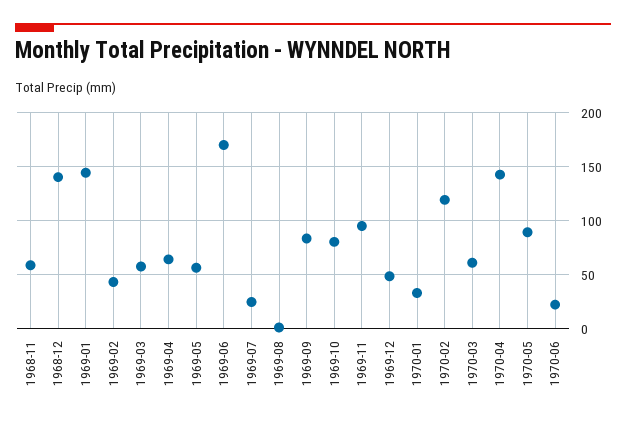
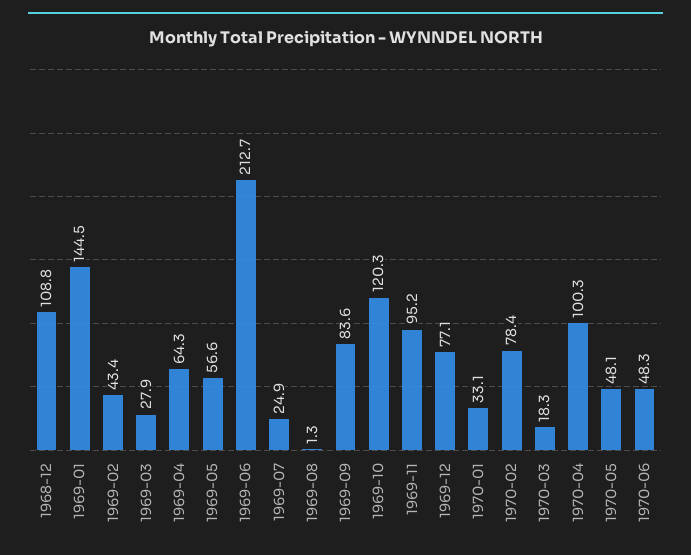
  {
-   "1968-11": 60,
-   "1968-12": 140,
+   "1968-12": 108.8,
    "1969-01": 144.5,
    "1969-02": 43.4,
-   "1969-03": 60,
+   "1969-03": 27.9,
    "1969-04": 64.3,
    "1969-05": 56.6,
-   "1969-06": 170,
+   "1969-06": 212.7,
    "1969-07": 24.9,
    "1969-08": 1.3,
    "1969-09": 83.6,
-   "1969-10": 80,
+   "1969-10": 120.3,
    "1969-11": 95.2,
-   "1969-12": 50,
+   "1969-12": 77.1,
    "1970-01": 33.1,
-   "1970-02": 120,
+   "1970-02": 78.4,
-   "1970-03": 60,
+   "1970-03": 18.3,
-   "1970-04": 140,
+   "1970-04": 100.3,
-   "1970-05": 90,
+   "1970-05": 48.1,
-   "1970-06": 20
+   "1970-06": 48.3
  }

